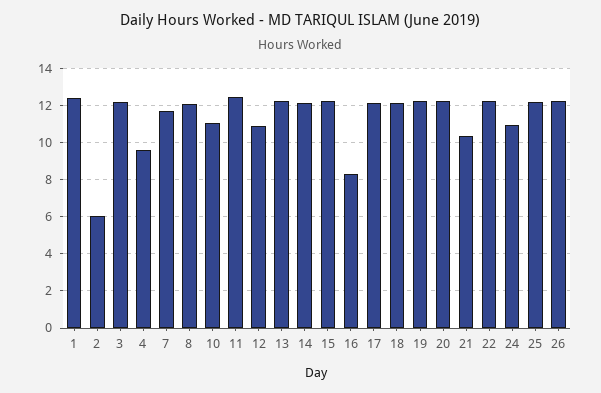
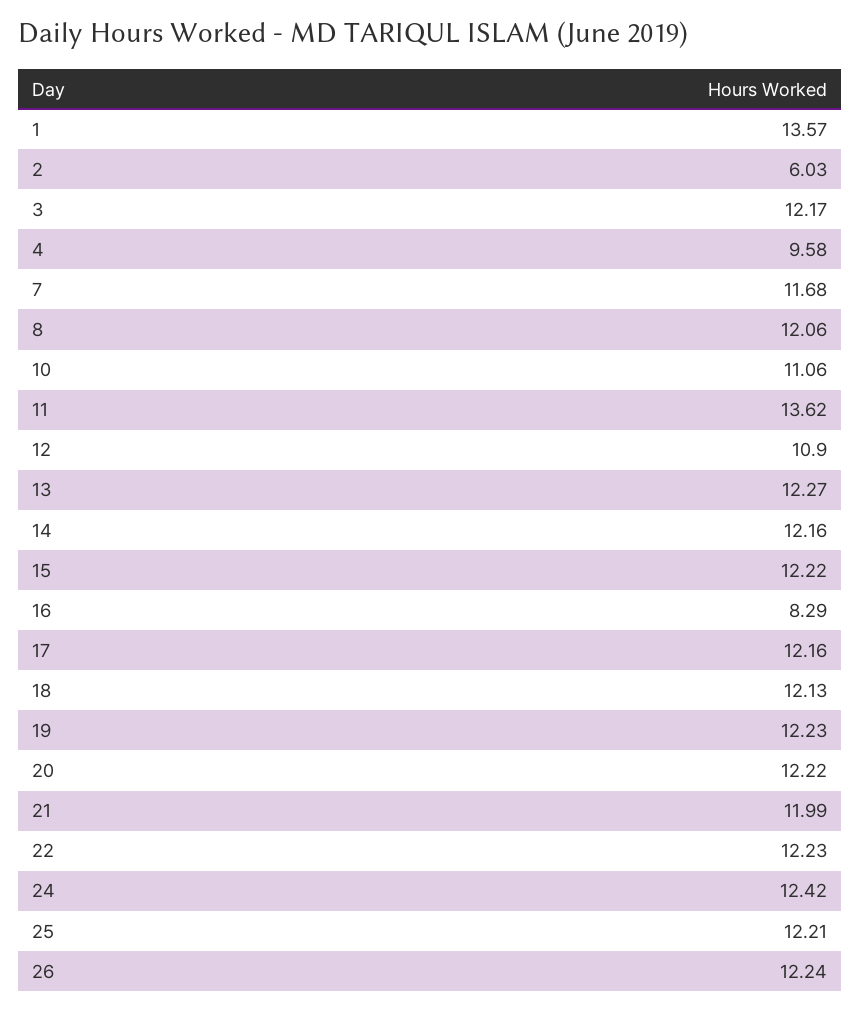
  {
-   "1": 12.5,
+   "1": 13.57,
    "2": 6.03,
    "3": 12.17,
    "4": 9.58,
    "7": 11.68,
    "8": 12.06,
    "10": 11.06,
-   "11": 12.5,
+   "11": 13.62,
    "12": 10.9,
    "13": 12.27,
    "14": 12.16,
    "15": 12.22,
    "16": 8.29,
    "17": 12.16,
    "18": 12.13,
    "19": 12.23,
    "20": 12.22,
-   "21": 10.5,
+   "21": 11.99,
    "22": 12.23,
-   "24": 11,
+   "24": 12.42,
    "25": 12.21,
    "26": 12.24
  }

